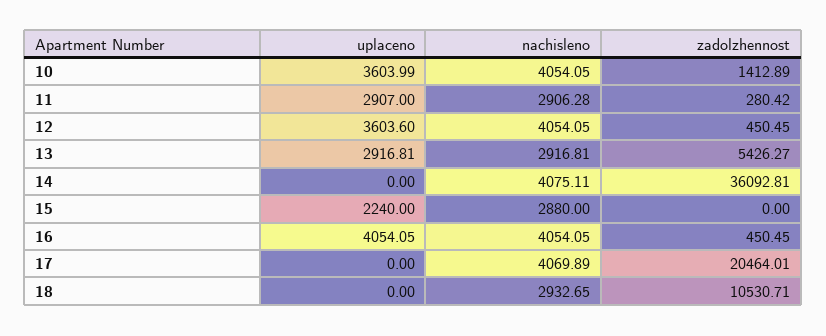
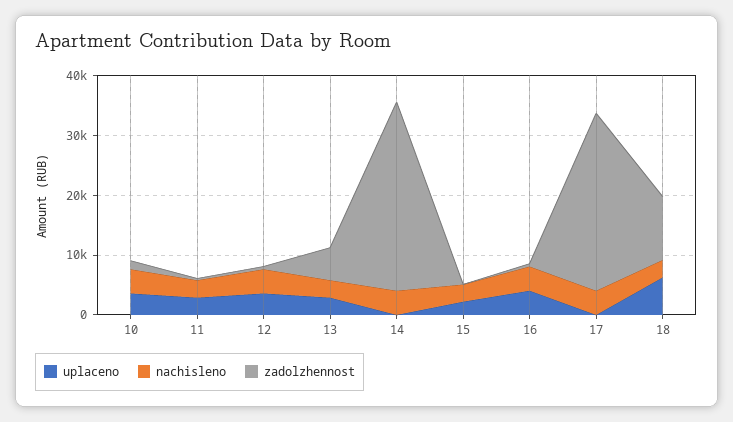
  {
    "uplaceno": {
      "10": 3603.99,
      "11": 2907,
      "12": 3603.6,
      "13": 2916.81,
      "14": 0,
      "15": 2240,
      "16": 4054.05,
      "17": 0,
-     "18": 0
+     "18": 6000
    },
    "nachisleno": {
      "10": 4054.05,
      "11": 2906.28,
      "12": 4054.05,
      "13": 2916.81,
      "14": 4075.11,
      "15": 2880,
      "16": 4054.05,
      "17": 4069.89,
      "18": 2932.65
    },
    "zadolzhennost": {
      "10": 1412.89,
      "11": 280.42,
      "12": 450.45,
      "13": 5426.27,
-     "14": 36092.81,
+     "14": 32000,
      "15": 0,
      "16": 450.45,
-     "17": 20464.01,
+     "17": 30000,
      "18": 10530.71
    }
  }

